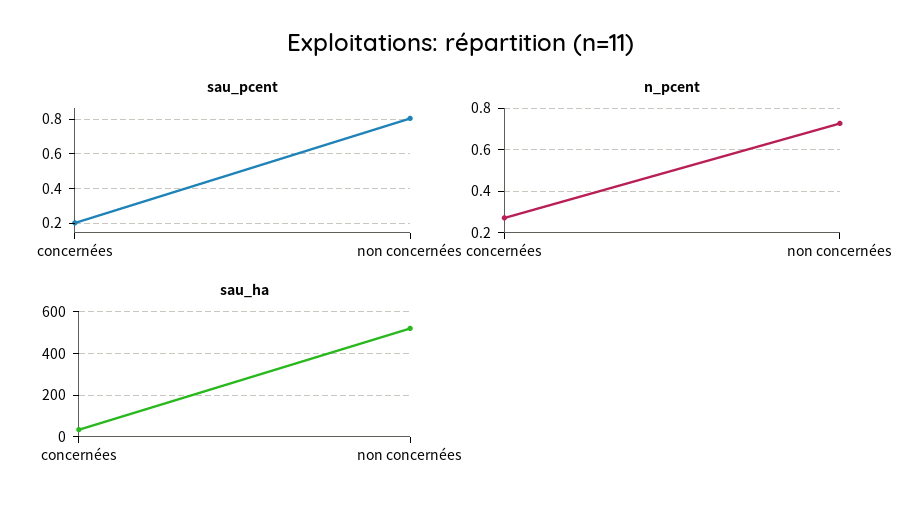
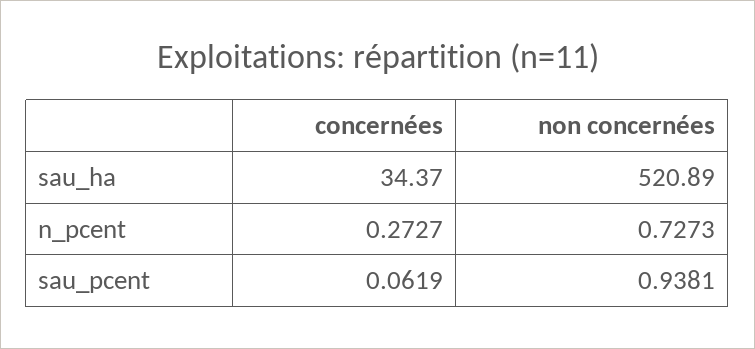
  {
    "sau_pcent": {
-     "concernées": 0.2,
+     "concernées": 0.0619,
-     "non concernées": 0.8
+     "non concernées": 0.9381
    },
    "n_pcent": {
      "concernées": 0.2727,
      "non concernées": 0.7273
    },
    "sau_ha": {
      "concernées": 34.37,
      "non concernées": 520.89
    }
  }

